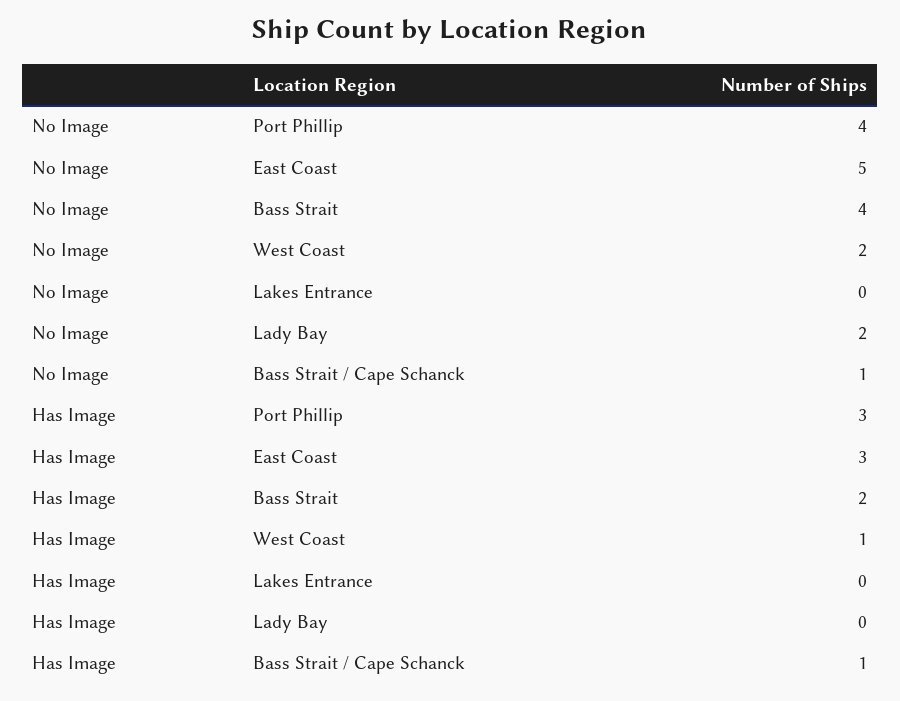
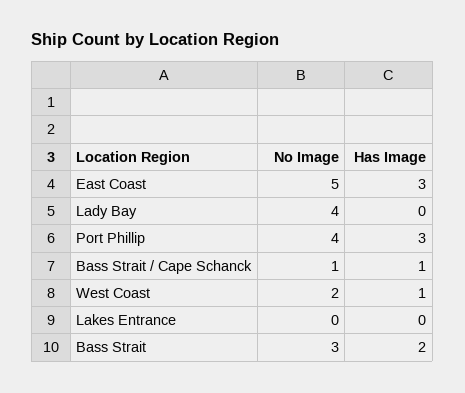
  {
    "No Image": {
      "Port Phillip": 4,
      "East Coast": 5,
-     "Bass Strait": 4,
+     "Bass Strait": 3,
      "West Coast": 2,
      "Lakes Entrance": 0,
-     "Lady Bay": 2,
+     "Lady Bay": 4,
      "Bass Strait / Cape Schanck": 1
    },
    "Has Image": {
      "Port Phillip": 3,
      "East Coast": 3,
      "Bass Strait": 2,
      "West Coast": 1,
      "Lakes Entrance": 0,
      "Lady Bay": 0,
      "Bass Strait / Cape Schanck": 1
    }
  }

